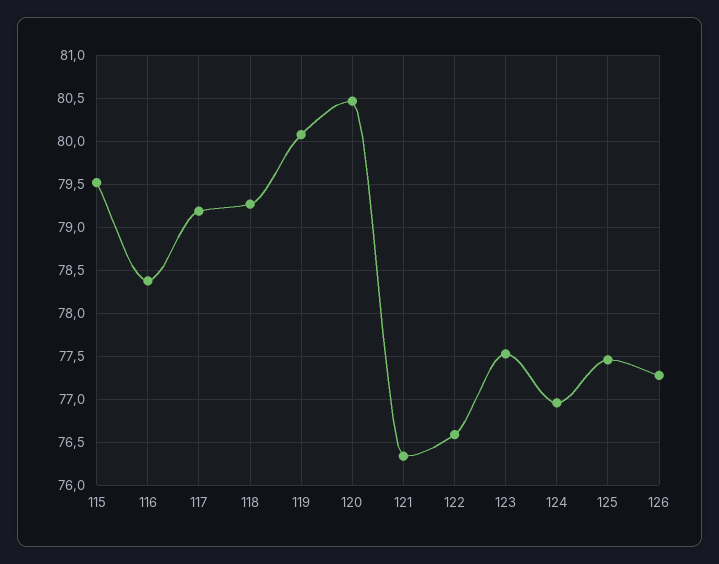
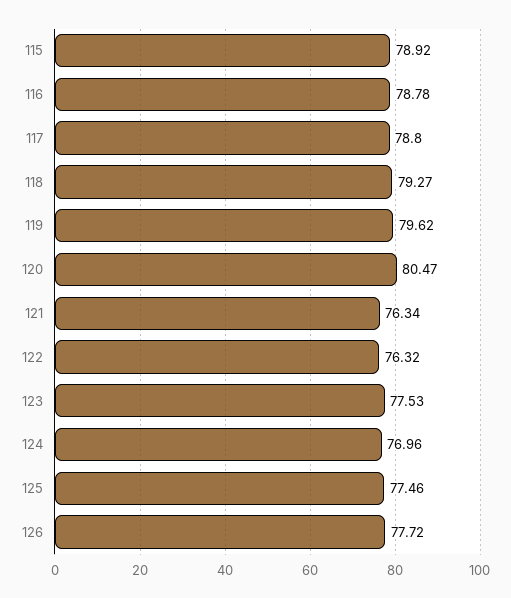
  {
-   "115": 79.5,
+   "115": 78.92,
-   "116": 78.4,
+   "116": 78.78,
-   "117": 79.2,
+   "117": 78.8,
    "118": 79.27,
-   "119": 80.1,
+   "119": 79.62,
    "120": 80.47,
    "121": 76.34,
-   "122": 76.6,
+   "122": 76.32,
    "123": 77.53,
    "124": 76.96,
    "125": 77.46,
-   "126": 77.3
+   "126": 77.72
  }

